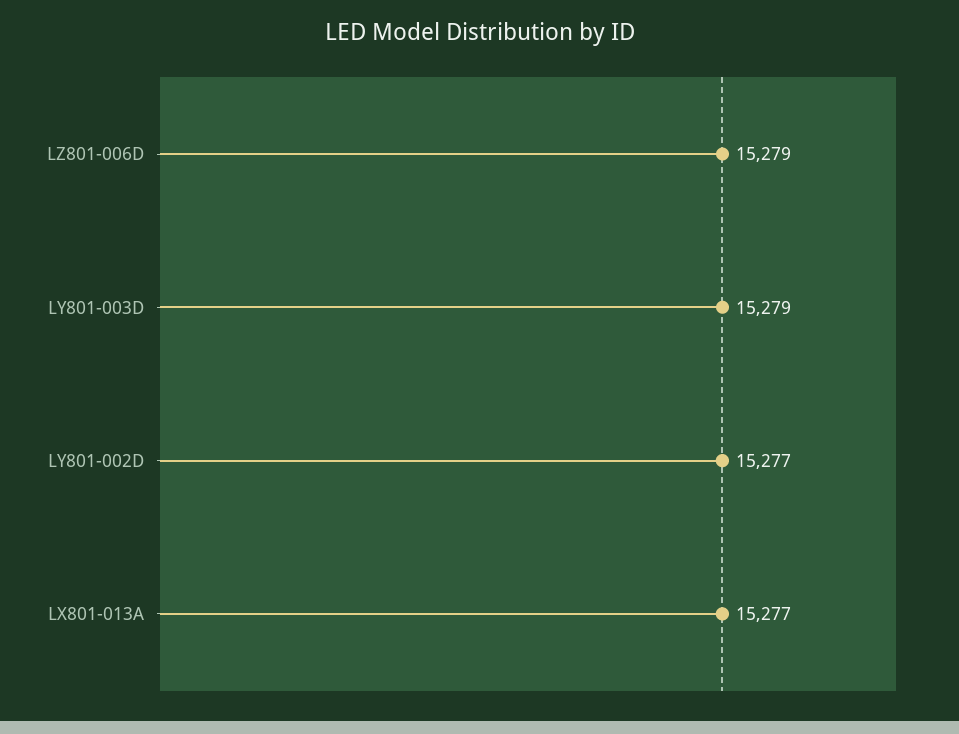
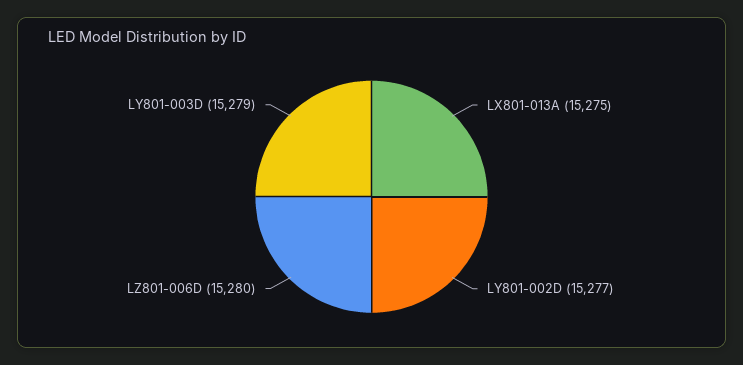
  {
-   "LZ801-006D": 15279,
+   "LZ801-006D": 15280,
    "LY801-003D": 15279,
    "LY801-002D": 15277,
-   "LX801-013A": 15277
+   "LX801-013A": 15275
  }

